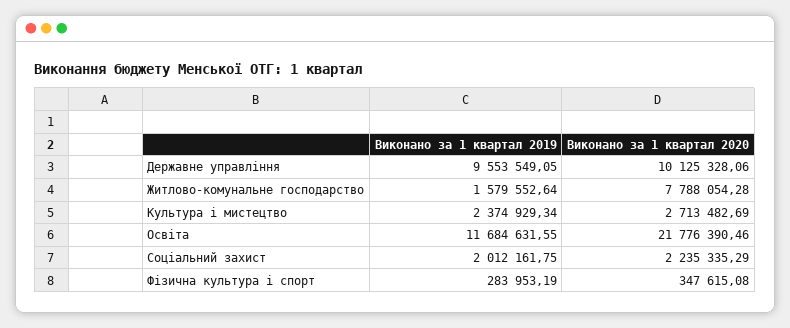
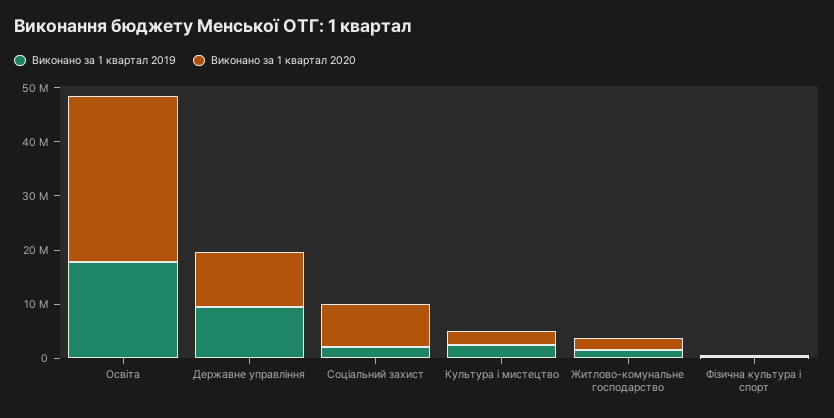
  {
    "Виконано за 1 квартал 2019": {
      "Державне управління": 9553549.05,
      "Житлово-комунальне господарство": 1579552.64,
      "Культура і мистецтво": 2374929.34,
-     "Освіта": 11684631.55,
+     "Освіта": 18000000,
      "Соціальний захист": 2012161.75,
      "Фізична культура і спорт": 283953.19
    },
    "Виконано за 1 квартал 2020": {
      "Державне управління": 10125328.06,
-     "Житлово-комунальне господарство": 7788054.28,
+     "Житлово-комунальне господарство": 2000000,
      "Культура і мистецтво": 2713482.69,
-     "Освіта": 21776390.46,
+     "Освіта": 30000000,
-     "Соціальний захист": 2235335.29,
+     "Соціальний захист": 8000000,
      "Фізична культура і спорт": 347615.08
    }
  }

